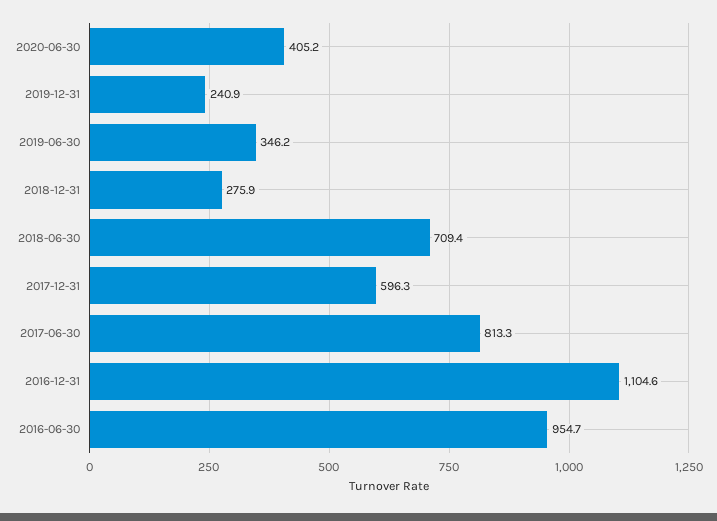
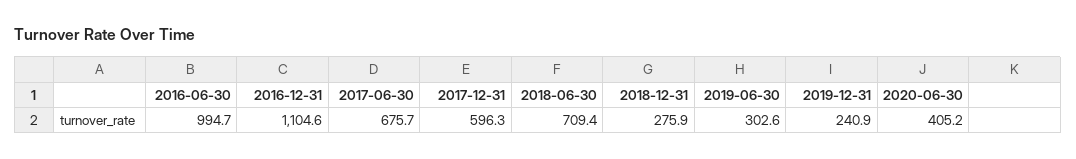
  {
    "2020-06-30": 405.2,
    "2019-12-31": 240.9,
-   "2019-06-30": 346.2,
+   "2019-06-30": 302.6,
    "2018-12-31": 275.9,
    "2018-06-30": 709.4,
    "2017-12-31": 596.3,
-   "2017-06-30": 813.3,
+   "2017-06-30": 675.7,
    "2016-12-31": 1104.6,
-   "2016-06-30": 954.7
+   "2016-06-30": 994.7
  }

